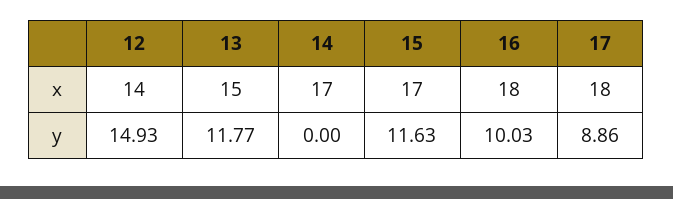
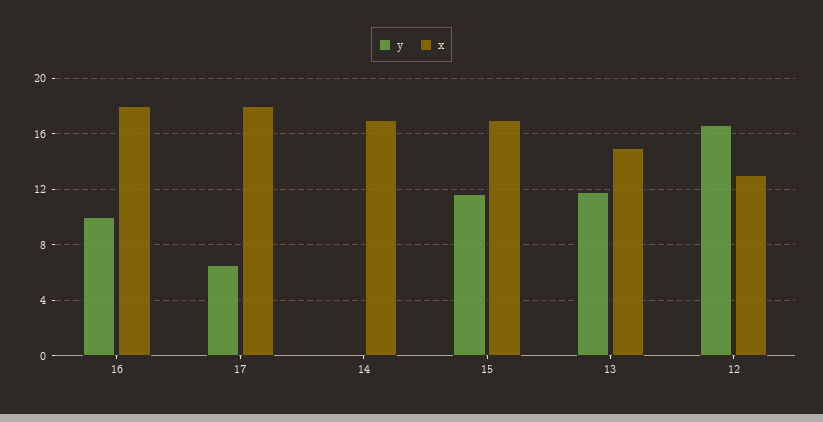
  {
    "x": {
-     "12": 14,
+     "12": 13,
      "13": 15,
      "14": 17,
      "15": 17,
      "16": 18,
      "17": 18
    },
    "y": {
-     "12": 14.93,
+     "12": 16.5,
      "13": 11.77,
      "14": 0,
      "15": 11.63,
      "16": 10.03,
-     "17": 8.86
+     "17": 6.5
    }
  }

